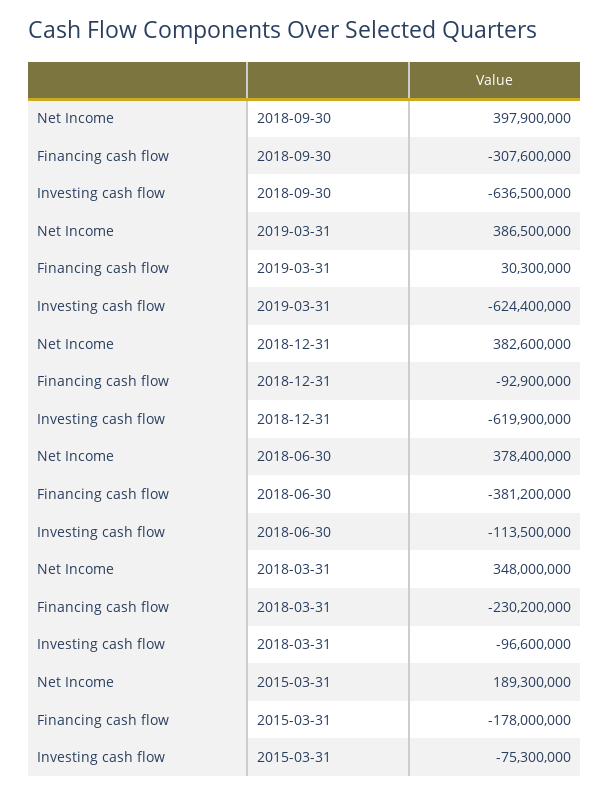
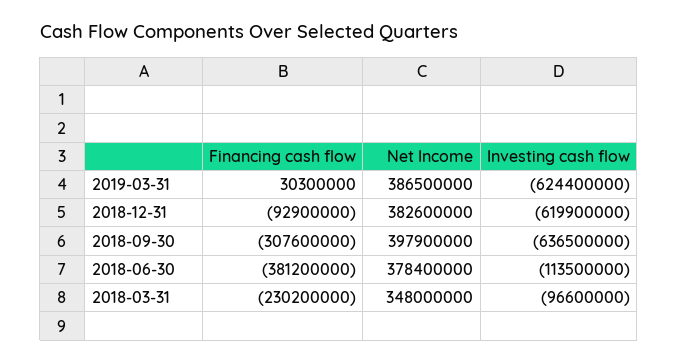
  {
    "Net Income": {
      "2018-09-30": 397900000,
      "2019-03-31": 386500000,
      "2018-12-31": 382600000,
      "2018-06-30": 378400000,
-     "2018-03-31": 348000000,
+     "2018-03-31": 348000000
-     "2015-03-31": 189300000
    },
    "Financing cash flow": {
      "2018-09-30": -307600000,
      "2019-03-31": 30300000,
      "2018-12-31": -92900000,
      "2018-06-30": -381200000,
-     "2018-03-31": -230200000,
+     "2018-03-31": -230200000
-     "2015-03-31": -178000000
    },
    "Investing cash flow": {
      "2018-09-30": -636500000,
      "2019-03-31": -624400000,
      "2018-12-31": -619900000,
      "2018-06-30": -113500000,
-     "2018-03-31": -96600000,
+     "2018-03-31": -96600000
-     "2015-03-31": -75300000
    }
  }

